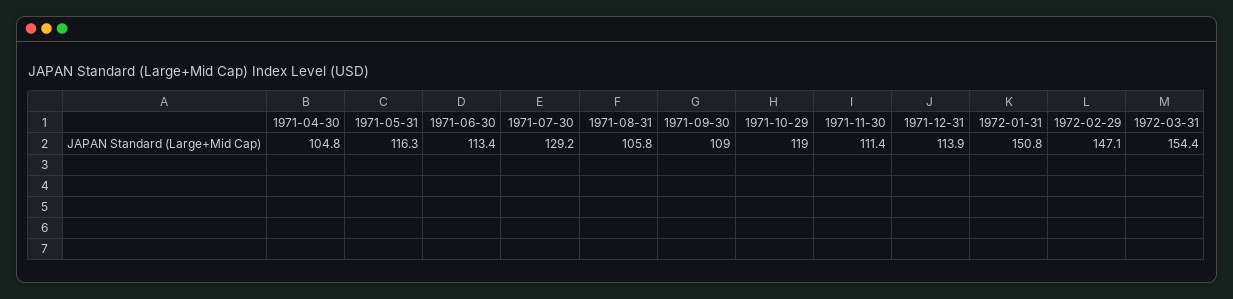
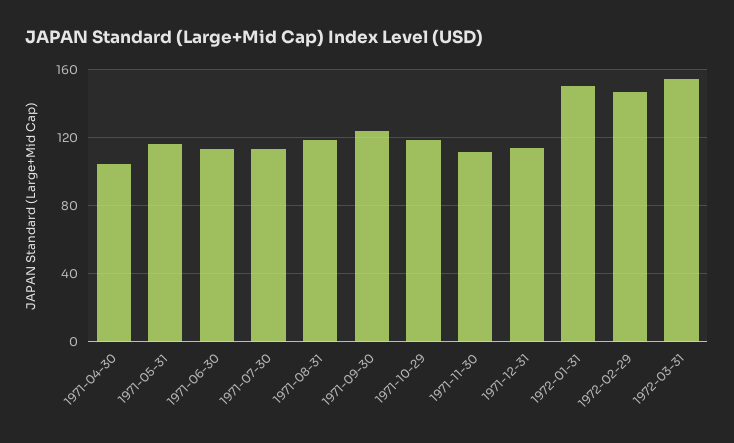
  {
    "1971-04-30": 104.8,
    "1971-05-31": 116.3,
    "1971-06-30": 113.4,
-   "1971-07-30": 129.2,
+   "1971-07-30": 115,
-   "1971-08-31": 105.8,
+   "1971-08-31": 120,
-   "1971-09-30": 109,
+   "1971-09-30": 125,
    "1971-10-29": 119,
    "1971-11-30": 111.4,
    "1971-12-31": 113.9,
    "1972-01-31": 150.8,
    "1972-02-29": 147.1,
    "1972-03-31": 154.4
  }

